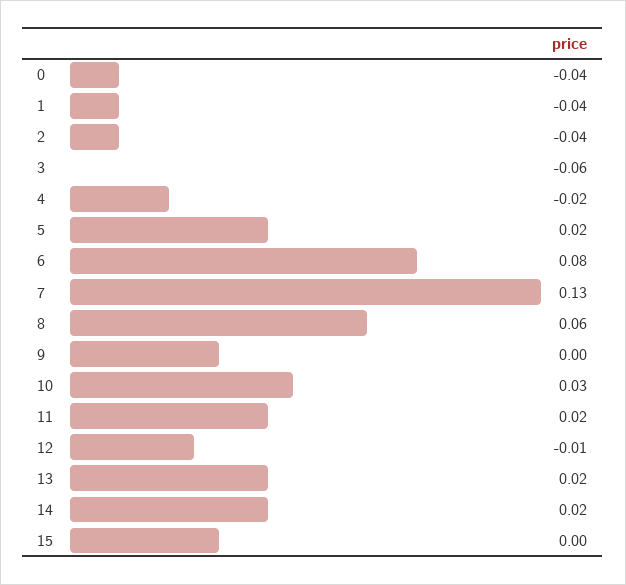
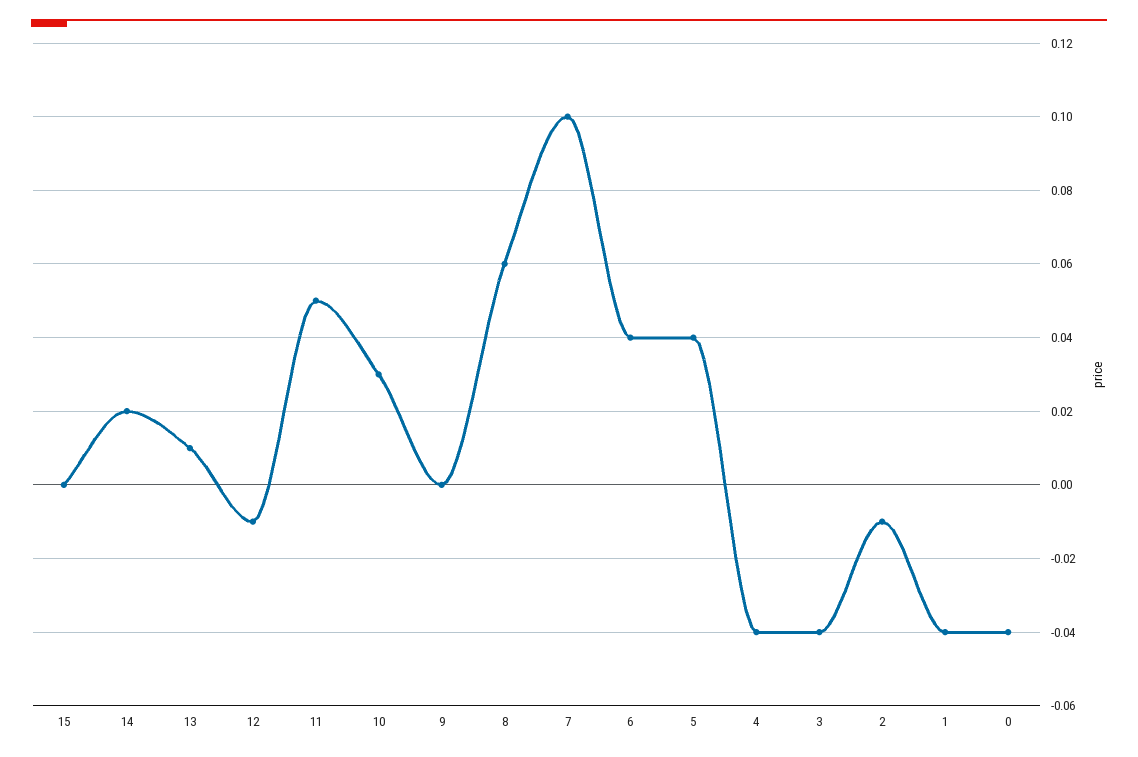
  {
    "0": -0.04,
    "1": -0.04,
-   "2": -0.04,
+   "2": -0.01,
-   "3": -0.06,
+   "3": -0.04,
-   "4": -0.02,
+   "4": -0.04,
-   "5": 0.02,
+   "5": 0.04,
-   "6": 0.08,
+   "6": 0.04,
-   "7": 0.13,
+   "7": 0.1,
    "8": 0.06,
    "9": 0,
    "10": 0.03,
-   "11": 0.02,
+   "11": 0.05,
    "12": -0.01,
-   "13": 0.02,
+   "13": 0.01,
    "14": 0.02,
    "15": 0
  }

